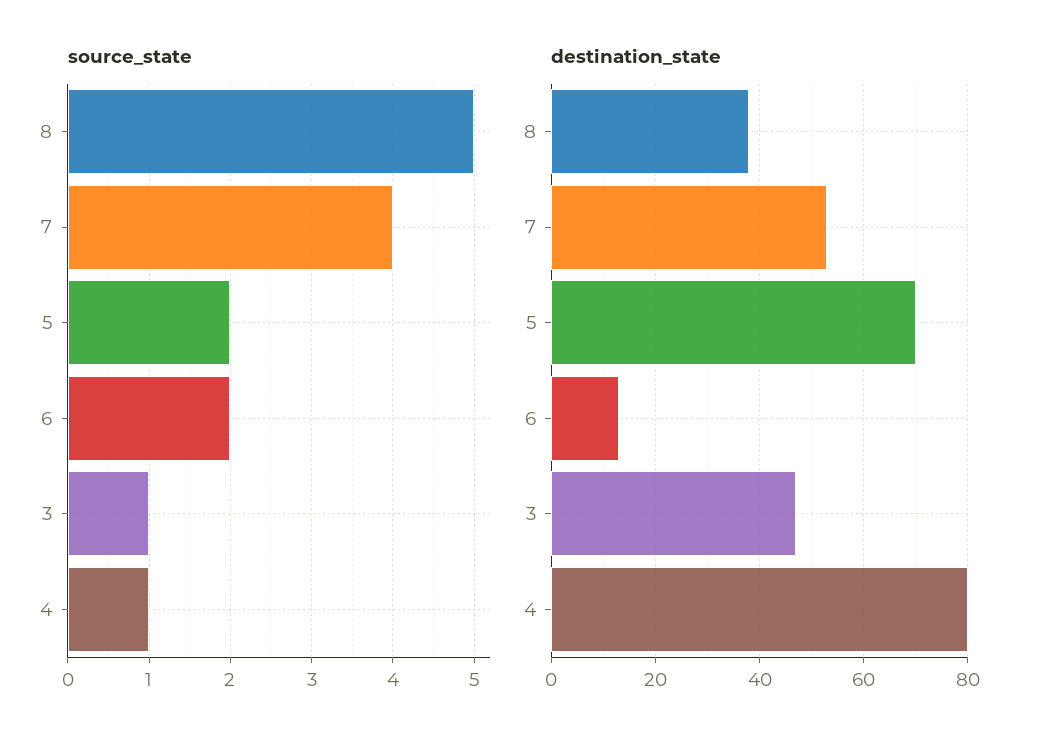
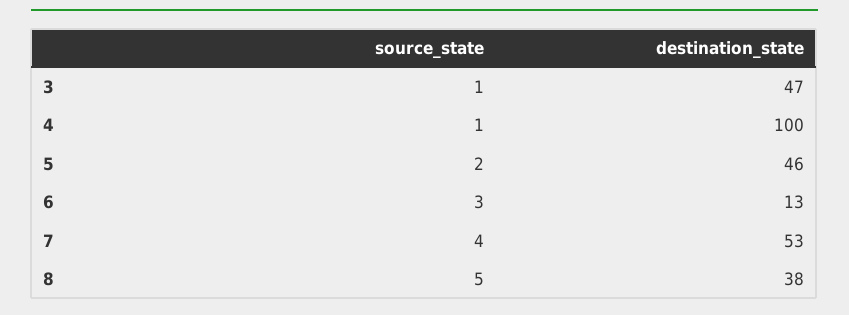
  {
    "source_state": {
      "8": 5,
      "7": 4,
      "5": 2,
-     "6": 2,
+     "6": 3,
      "3": 1,
      "4": 1
    },
    "destination_state": {
      "8": 38,
      "7": 53,
-     "5": 70,
+     "5": 46,
      "6": 13,
      "3": 47,
-     "4": 80
+     "4": 100
    }
  }

